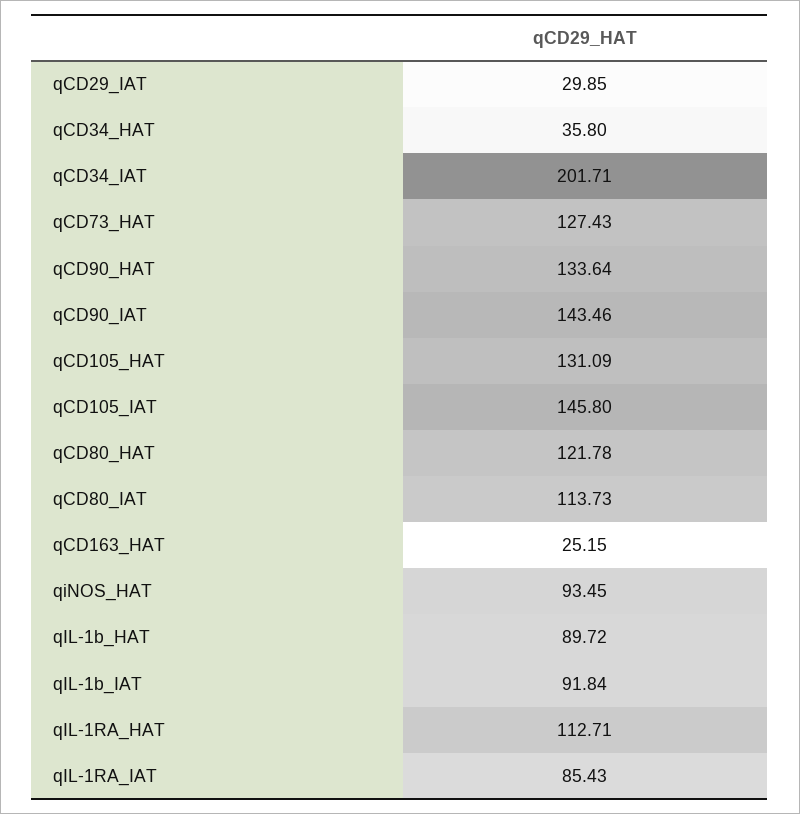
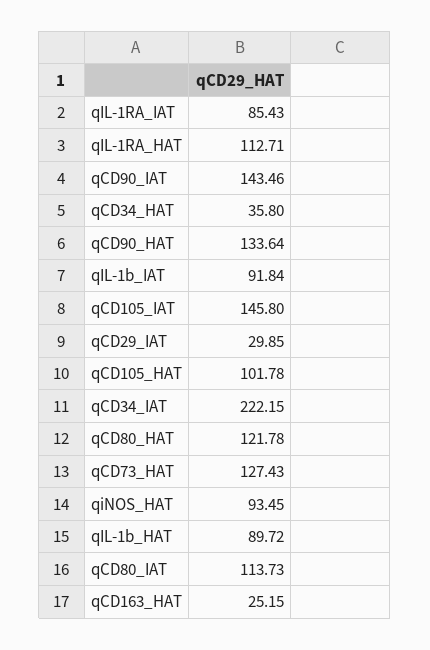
  {
    "qCD29_IAT": 29.85,
    "qCD34_HAT": 35.8,
-   "qCD34_IAT": 201.71,
+   "qCD34_IAT": 222.15,
    "qCD73_HAT": 127.43,
    "qCD90_HAT": 133.64,
    "qCD90_IAT": 143.46,
-   "qCD105_HAT": 131.09,
+   "qCD105_HAT": 101.78,
    "qCD105_IAT": 145.8,
    "qCD80_HAT": 121.78,
    "qCD80_IAT": 113.73,
    "qCD163_HAT": 25.15,
    "qiNOS_HAT": 93.45,
    "qIL-1b_HAT": 89.72,
    "qIL-1b_IAT": 91.84,
    "qIL-1RA_HAT": 112.71,
    "qIL-1RA_IAT": 85.43
  }

